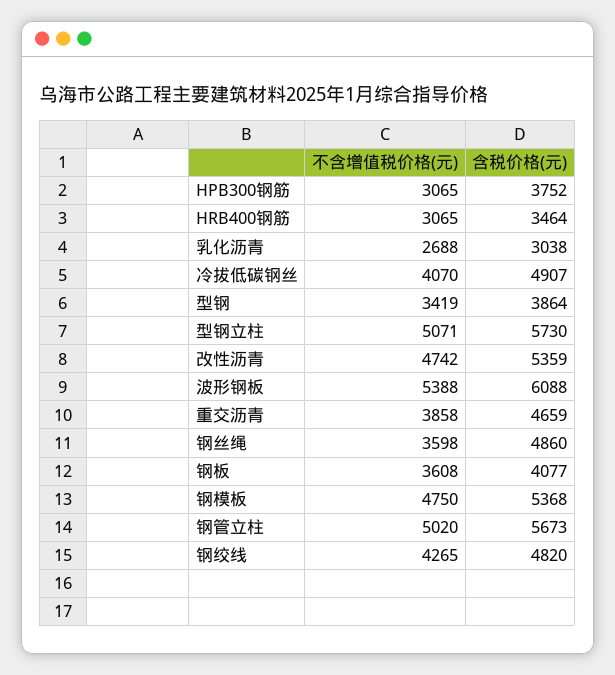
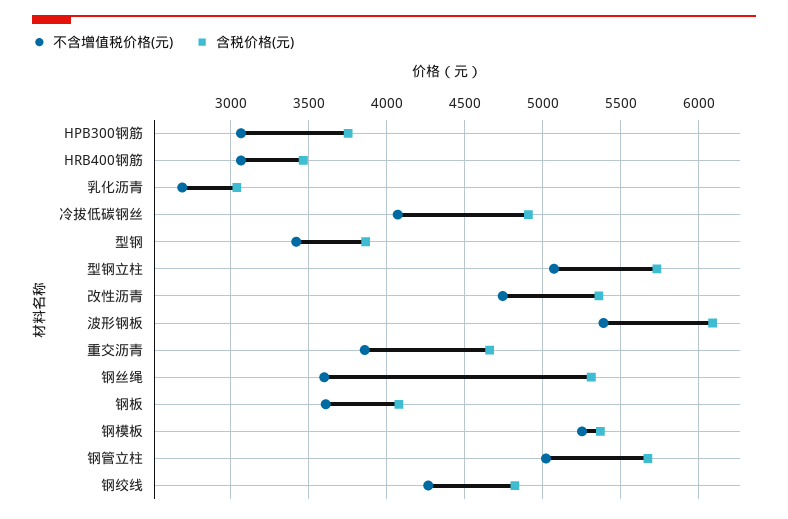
  {
    "不含增值税价格(元)": {
      "HPB300钢筋": 3065,
      "HRB400钢筋": 3065,
      "乳化沥青": 2688,
      "冷拔低碳钢丝": 4070,
      "型钢": 3419,
      "型钢立柱": 5071,
      "改性沥青": 4742,
      "波形钢板": 5388,
      "重交沥青": 3858,
      "钢丝绳": 3598,
      "钢板": 3608,
-     "钢模板": 4750,
+     "钢模板": 5250,
      "钢管立柱": 5020,
      "钢绞线": 4265
    },
    "含税价格(元)": {
      "HPB300钢筋": 3752,
      "HRB400钢筋": 3464,
      "乳化沥青": 3038,
      "冷拔低碳钢丝": 4907,
      "型钢": 3864,
      "型钢立柱": 5730,
      "改性沥青": 5359,
      "波形钢板": 6088,
      "重交沥青": 4659,
-     "钢丝绳": 4860,
+     "钢丝绳": 5300,
      "钢板": 4077,
      "钢模板": 5368,
      "钢管立柱": 5673,
      "钢绞线": 4820
    }
  }

